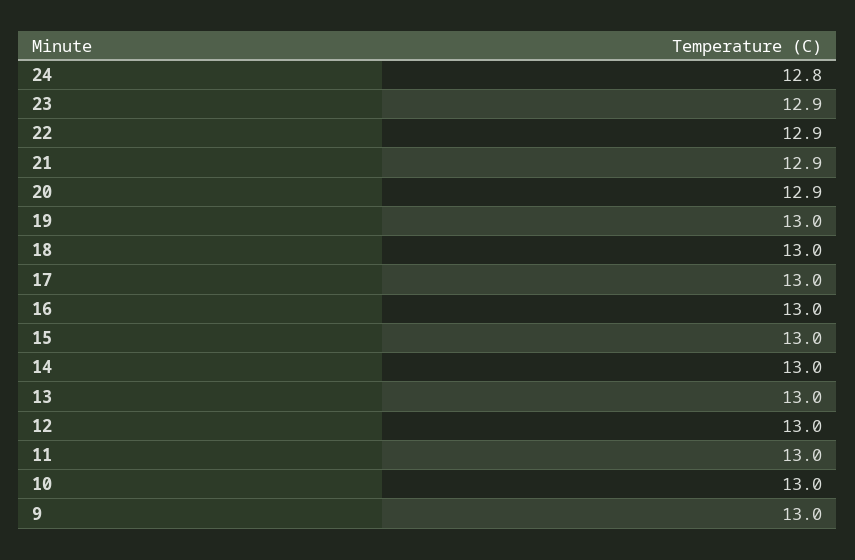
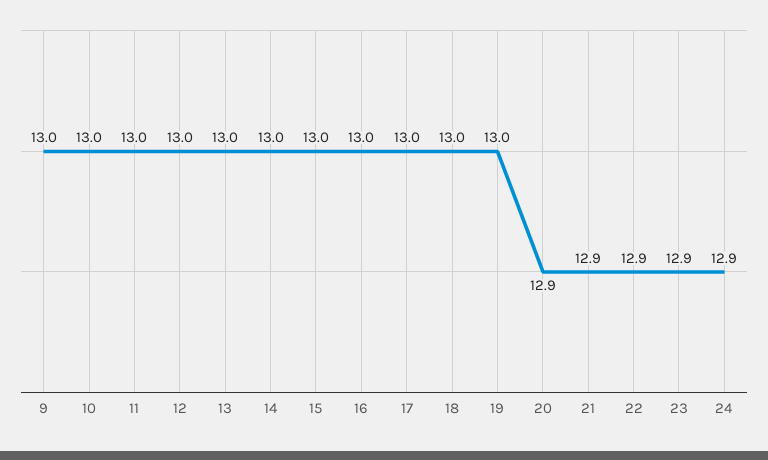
  {
-   "24": 12.8,
+   "24": 12.9,
    "23": 12.9,
    "22": 12.9,
    "21": 12.9,
    "20": 12.9,
    "19": 13,
    "18": 13,
    "17": 13,
    "16": 13,
    "15": 13,
    "14": 13,
    "13": 13,
    "12": 13,
    "11": 13,
    "10": 13,
    "9": 13
  }

